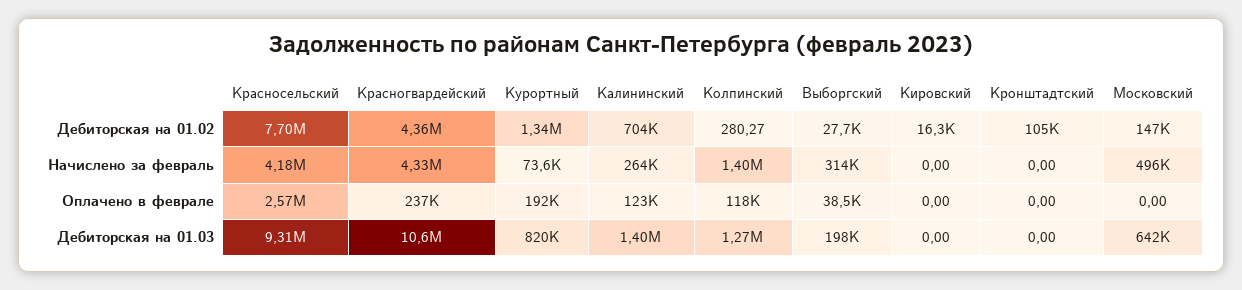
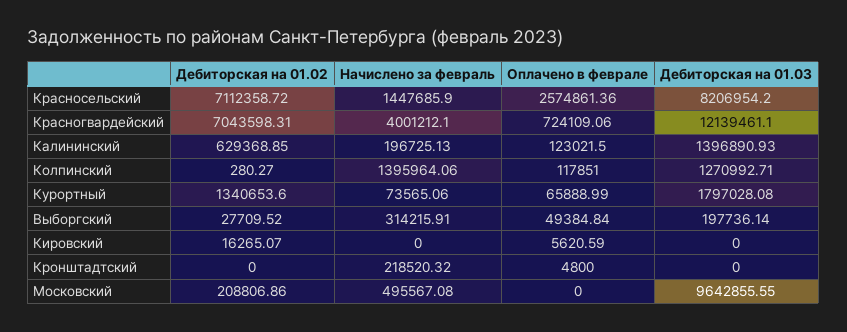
  {
    "Красносельский": {
-     "Дебиторская на 01.02": 7700000,
+     "Дебиторская на 01.02": 7112358.72,
-     "Начислено за февраль": 4180000,
+     "Начислено за февраль": 1447685.9,
      "Оплачено в феврале": 2574861.36,
-     "Дебиторская на 01.03": 9310000
+     "Дебиторская на 01.03": 8206954.2
    },
    "Красногвардейский": {
-     "Дебиторская на 01.02": 4360000,
+     "Дебиторская на 01.02": 7043598.31,
-     "Начислено за февраль": 4330000,
+     "Начислено за февраль": 4001212.1,
-     "Оплачено в феврале": 237000,
+     "Оплачено в феврале": 724109.06,
-     "Дебиторская на 01.03": 10600000
+     "Дебиторская на 01.03": 12139461.1
    },
    "Курортный": {
      "Дебиторская на 01.02": 1340653.6,
      "Начислено за февраль": 73565.06,
-     "Оплачено в феврале": 192000,
+     "Оплачено в феврале": 65888.99,
-     "Дебиторская на 01.03": 820000
+     "Дебиторская на 01.03": 1797028.08
    },
    "Калининский": {
-     "Дебиторская на 01.02": 704000,
+     "Дебиторская на 01.02": 629368.85,
-     "Начислено за февраль": 264000,
+     "Начислено за февраль": 196725.13,
      "Оплачено в феврале": 123021.5,
      "Дебиторская на 01.03": 1396890.93
    },
    "Колпинский": {
      "Дебиторская на 01.02": 280.27,
      "Начислено за февраль": 1395964.06,
      "Оплачено в феврале": 117851,
      "Дебиторская на 01.03": 1270992.71
    },
    "Выборгский": {
      "Дебиторская на 01.02": 27709.52,
      "Начислено за февраль": 314215.91,
-     "Оплачено в феврале": 38500,
+     "Оплачено в феврале": 49384.84,
      "Дебиторская на 01.03": 197736.14
    },
    "Кировский": {
      "Дебиторская на 01.02": 16265.07,
      "Начислено за февраль": 0,
-     "Оплачено в феврале": 0,
+     "Оплачено в феврале": 5620.59,
      "Дебиторская на 01.03": 0
    },
    "Кронштадтский": {
-     "Дебиторская на 01.02": 105000,
+     "Дебиторская на 01.02": 0,
-     "Начислено за февраль": 0,
+     "Начислено за февраль": 218520.32,
-     "Оплачено в феврале": 0,
+     "Оплачено в феврале": 4800,
      "Дебиторская на 01.03": 0
    },
    "Московский": {
-     "Дебиторская на 01.02": 147000,
+     "Дебиторская на 01.02": 208806.86,
      "Начислено за февраль": 495567.08,
      "Оплачено в феврале": 0,
-     "Дебиторская на 01.03": 642000
+     "Дебиторская на 01.03": 9642855.55
    }
  }

